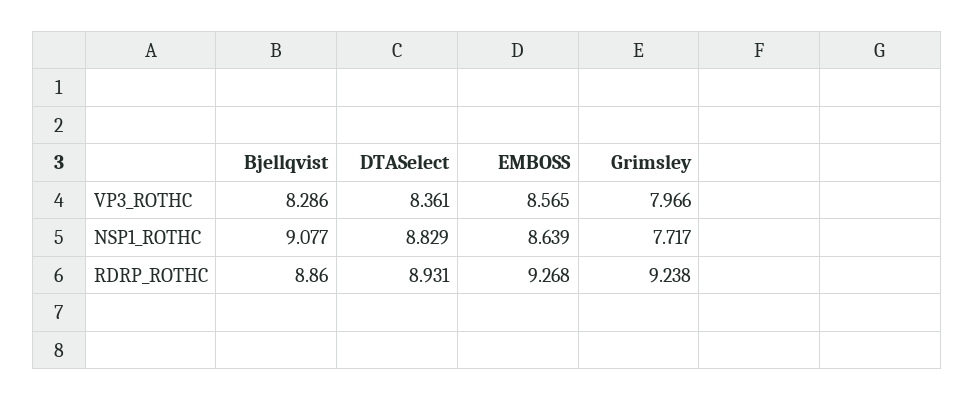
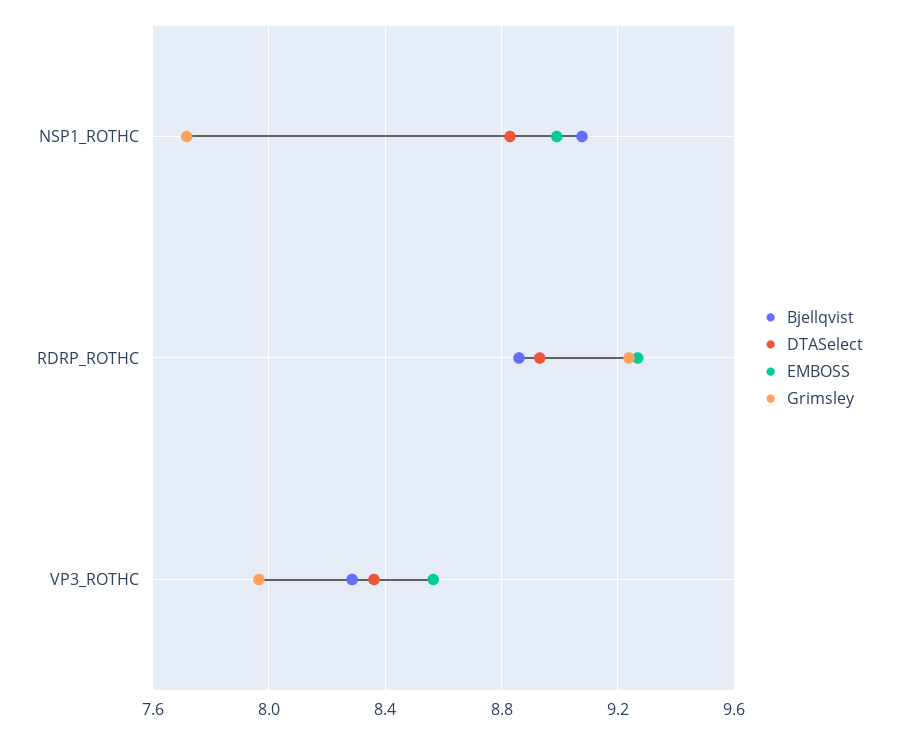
  {
    "Bjellqvist": {
      "VP3_ROTHC": 8.286,
      "NSP1_ROTHC": 9.077,
      "RDRP_ROTHC": 8.86
    },
    "DTASelect": {
      "VP3_ROTHC": 8.361,
      "NSP1_ROTHC": 8.829,
      "RDRP_ROTHC": 8.931
    },
    "EMBOSS": {
      "VP3_ROTHC": 8.565,
-     "NSP1_ROTHC": 8.639,
+     "NSP1_ROTHC": 9,
      "RDRP_ROTHC": 9.268
    },
    "Grimsley": {
      "VP3_ROTHC": 7.966,
      "NSP1_ROTHC": 7.717,
      "RDRP_ROTHC": 9.238
    }
  }

